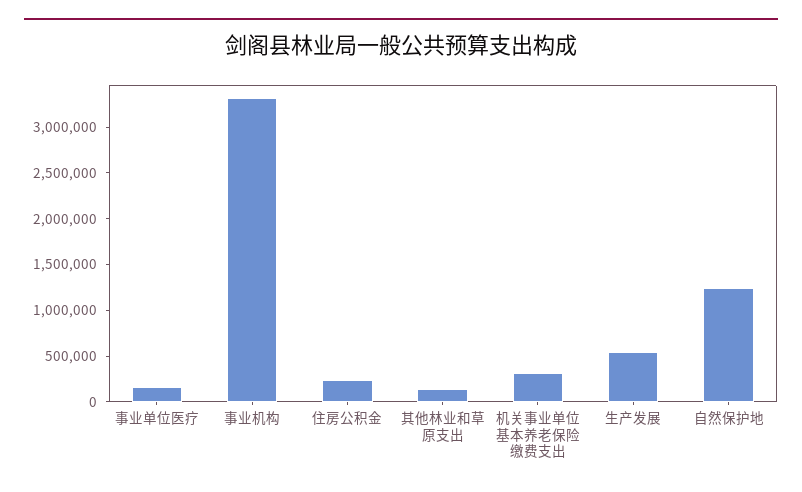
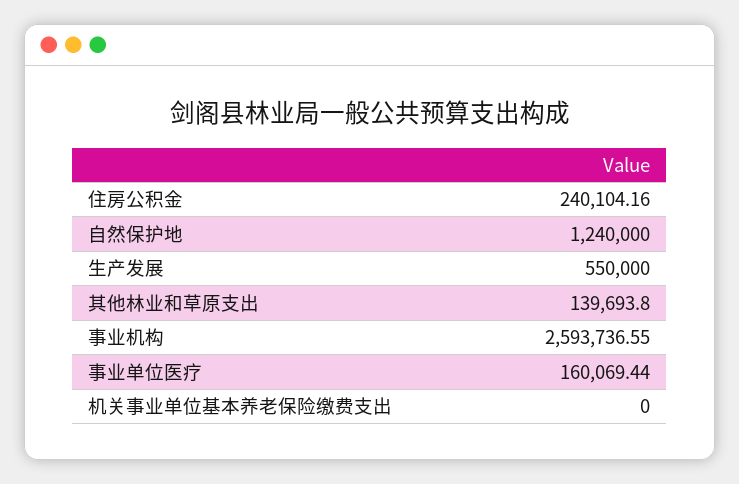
  {
    "事业单位医疗": 160069.44,
-   "事业机构": 3300000,
+   "事业机构": 2593736.55,
    "住房公积金": 240104.16,
    "其他林业和草原支出": 139693.8,
-   "机关事业单位基本养老保险缴费支出": 300000,
+   "机关事业单位基本养老保险缴费支出": 0,
    "生产发展": 550000,
    "自然保护地": 1240000
  }

